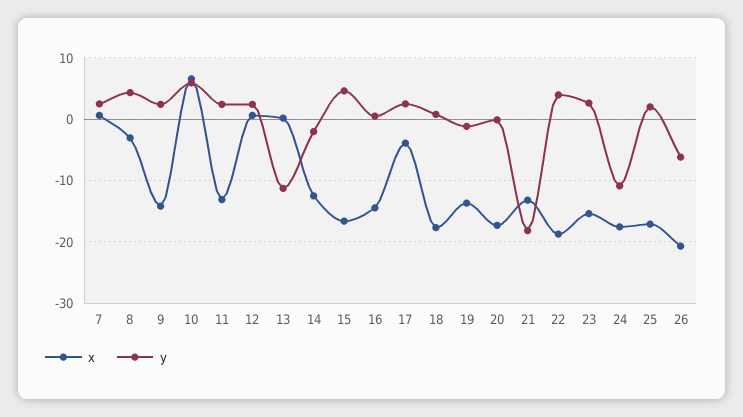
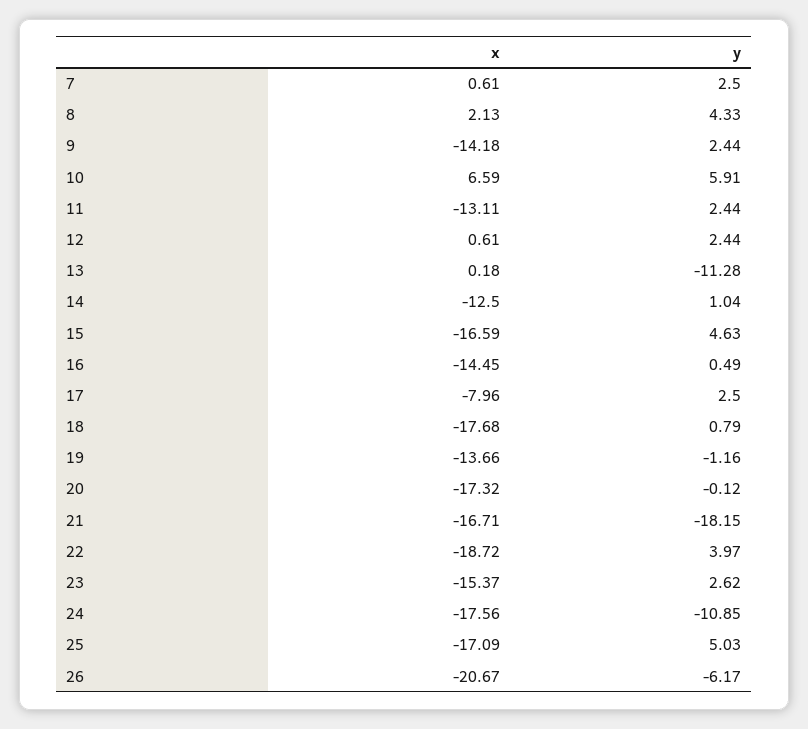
  {
    "x": {
      "7": 0.61,
-     "8": -3,
+     "8": 2.13,
      "9": -14.18,
      "10": 6.59,
      "11": -13.11,
      "12": 0.61,
      "13": 0.18,
      "14": -12.5,
      "15": -16.59,
      "16": -14.45,
-     "17": -4,
+     "17": -7.96,
      "18": -17.68,
      "19": -13.66,
      "20": -17.32,
-     "21": -13,
+     "21": -16.71,
      "22": -18.72,
      "23": -15.37,
      "24": -17.56,
      "25": -17.09,
      "26": -20.67
    },
    "y": {
      "7": 2.5,
      "8": 4.33,
      "9": 2.44,
      "10": 5.91,
      "11": 2.44,
      "12": 2.44,
      "13": -11.28,
-     "14": -2,
+     "14": 1.04,
      "15": 4.63,
      "16": 0.49,
      "17": 2.5,
      "18": 0.79,
      "19": -1.16,
      "20": -0.12,
      "21": -18.15,
      "22": 3.97,
      "23": 2.62,
      "24": -10.85,
-     "25": 2,
+     "25": 5.03,
      "26": -6.17
    }
  }

